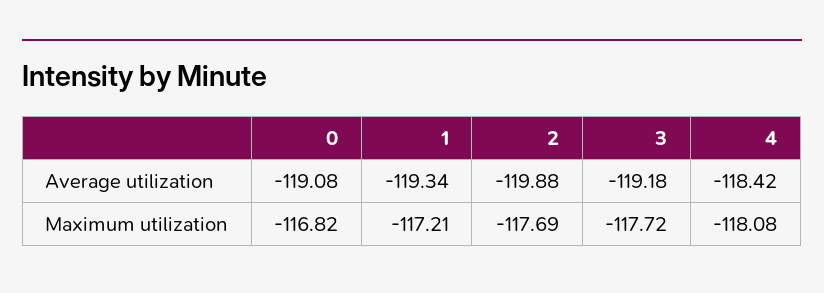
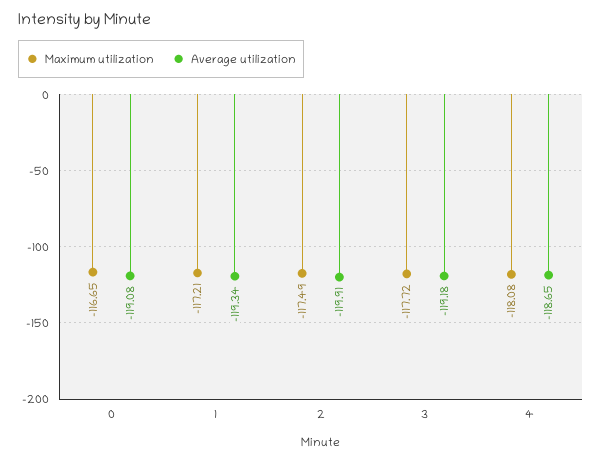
  {
    "Average utilization": {
      "0": -119.08,
      "1": -119.34,
-     "2": -119.88,
+     "2": -119.91,
      "3": -119.18,
-     "4": -118.42
+     "4": -118.65
    },
    "Maximum utilization": {
-     "0": -116.82,
+     "0": -116.65,
      "1": -117.21,
-     "2": -117.69,
+     "2": -117.49,
      "3": -117.72,
      "4": -118.08
    }
  }

